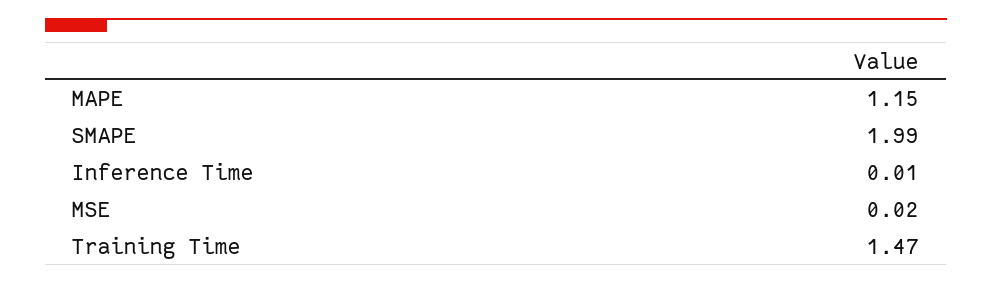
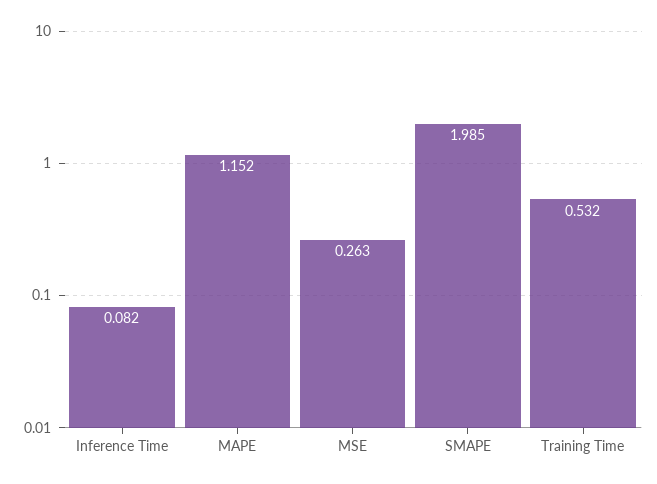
  {
    "MAPE": 1.152,
    "SMAPE": 1.985,
-   "Inference Time": 0.01,
+   "Inference Time": 0.082,
-   "MSE": 0.02,
+   "MSE": 0.263,
-   "Training Time": 1.47
+   "Training Time": 0.532
  }

